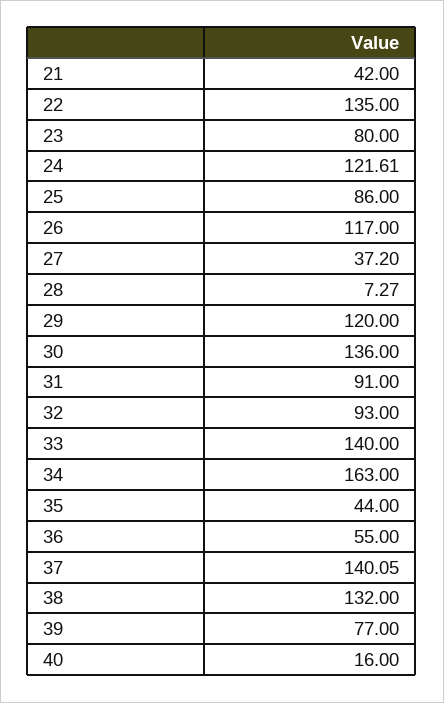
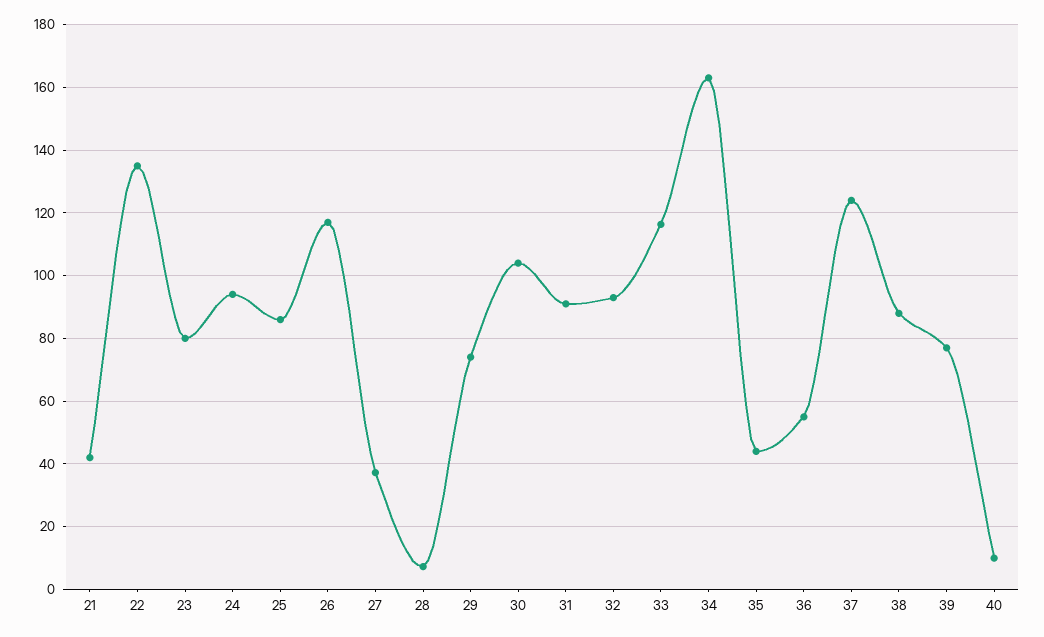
  {
    "21": 42,
    "22": 135,
    "23": 80,
-   "24": 121.61,
+   "24": 94,
    "25": 86,
    "26": 117,
    "27": 37.2,
    "28": 7.27,
-   "29": 120,
+   "29": 74,
-   "30": 136,
+   "30": 104,
    "31": 91,
    "32": 93,
-   "33": 140,
+   "33": 116,
    "34": 163,
    "35": 44,
    "36": 55,
-   "37": 140.05,
+   "37": 124,
-   "38": 132,
+   "38": 88,
    "39": 77,
-   "40": 16
+   "40": 10
  }

